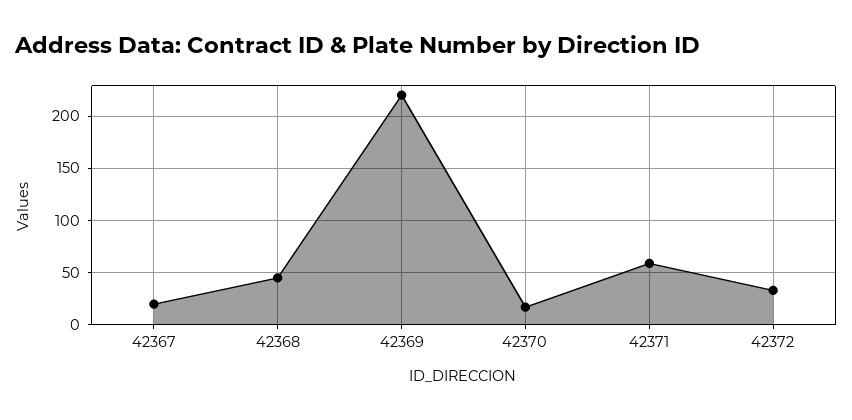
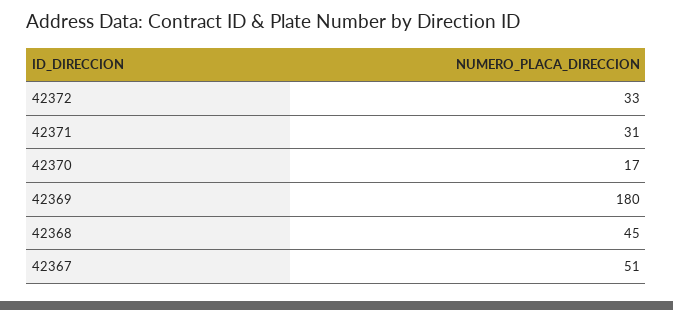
  {
-   "42367": 20,
+   "42367": 51,
    "42368": 45,
-   "42369": 220,
+   "42369": 180,
    "42370": 17,
-   "42371": 60,
+   "42371": 31,
    "42372": 33
  }

